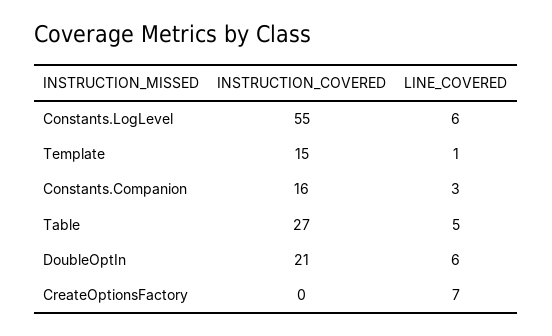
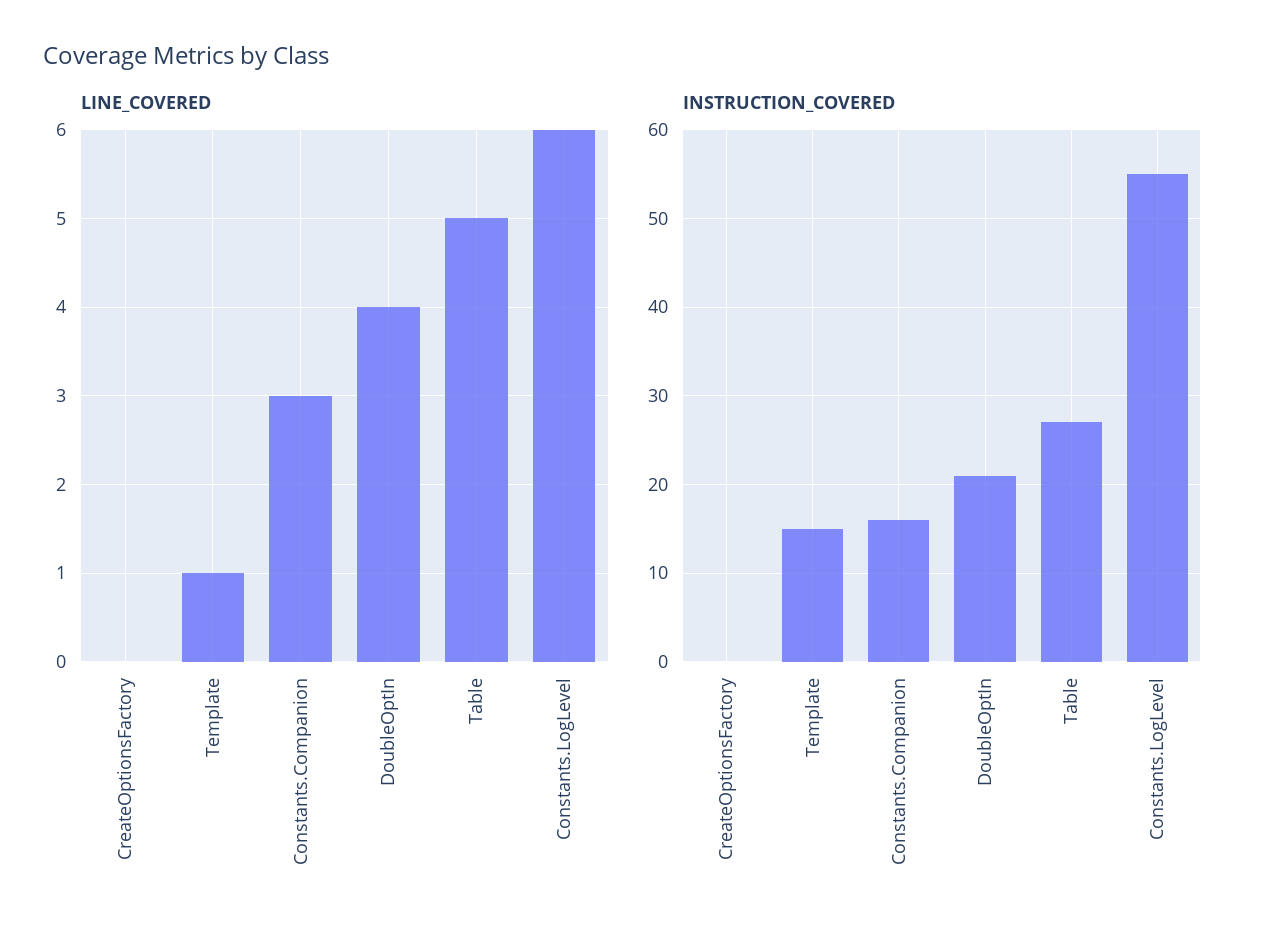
  {
    "INSTRUCTION_COVERED": {
      "Constants.LogLevel": 55,
      "Template": 15,
      "Constants.Companion": 16,
      "Table": 27,
      "DoubleOptIn": 21,
      "CreateOptionsFactory": 0
    },
    "LINE_COVERED": {
      "Constants.LogLevel": 6,
      "Template": 1,
      "Constants.Companion": 3,
      "Table": 5,
-     "DoubleOptIn": 6,
+     "DoubleOptIn": 4,
-     "CreateOptionsFactory": 7
+     "CreateOptionsFactory": 0
    }
  }

